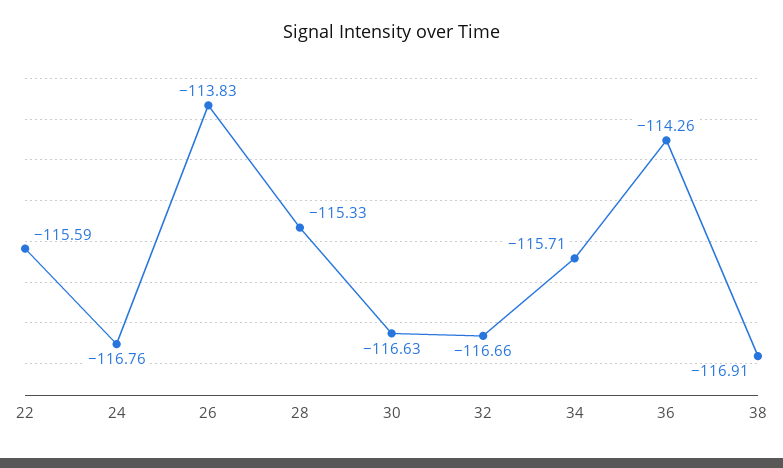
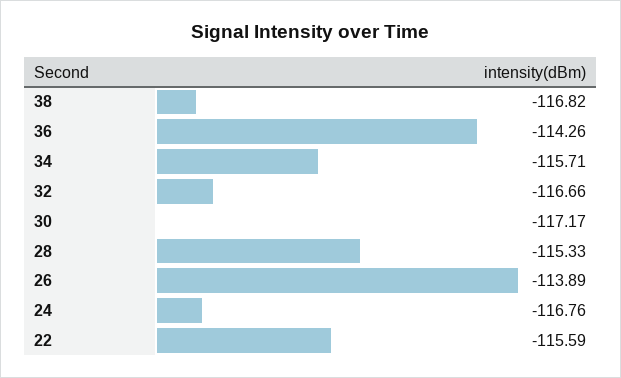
  {
    "22": -115.59,
    "24": -116.76,
-   "26": -113.83,
+   "26": -113.89,
    "28": -115.33,
-   "30": -116.63,
+   "30": -117.17,
    "32": -116.66,
    "34": -115.71,
    "36": -114.26,
-   "38": -116.91
+   "38": -116.82
  }

